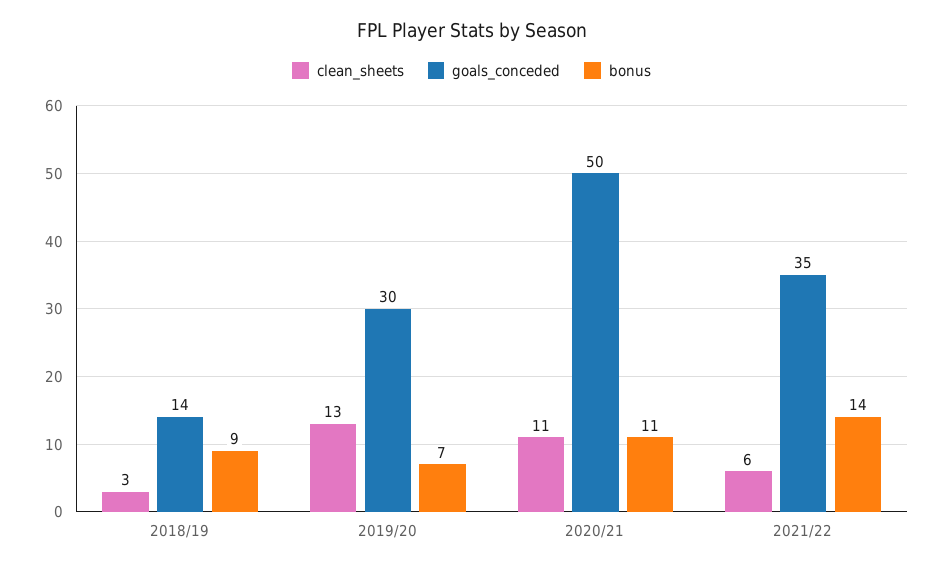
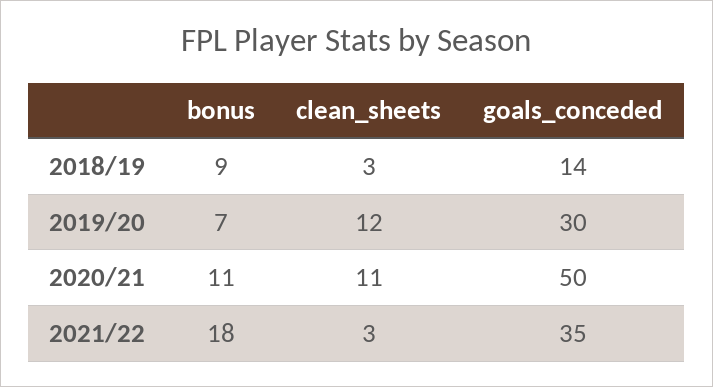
  {
    "clean_sheets": {
      "2018/19": 3,
-     "2019/20": 13,
+     "2019/20": 12,
      "2020/21": 11,
-     "2021/22": 6
+     "2021/22": 3
    },
    "goals_conceded": {
      "2018/19": 14,
      "2019/20": 30,
      "2020/21": 50,
      "2021/22": 35
    },
    "bonus": {
      "2018/19": 9,
      "2019/20": 7,
      "2020/21": 11,
-     "2021/22": 14
+     "2021/22": 18
    }
  }

